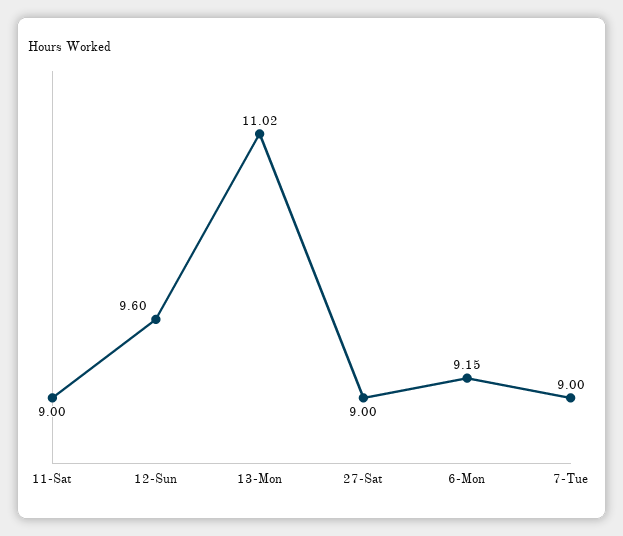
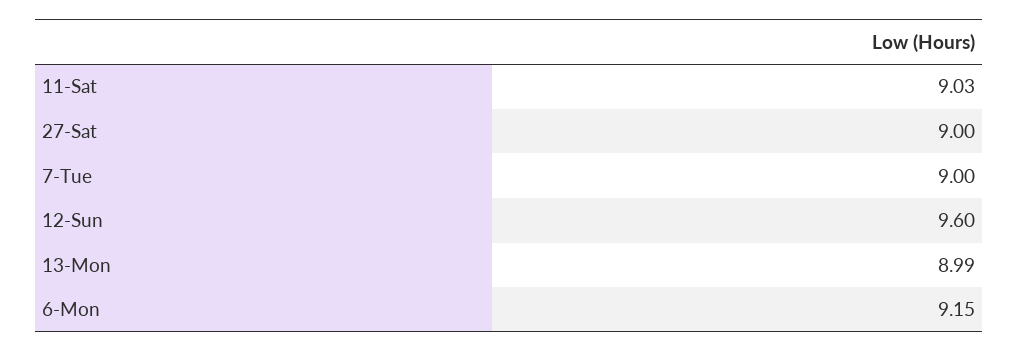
  {
-   "11-Sat": 9,
+   "11-Sat": 9.03,
    "12-Sun": 9.6,
-   "13-Mon": 11.02,
+   "13-Mon": 8.99,
    "27-Sat": 9,
    "6-Mon": 9.15,
    "7-Tue": 9
  }

